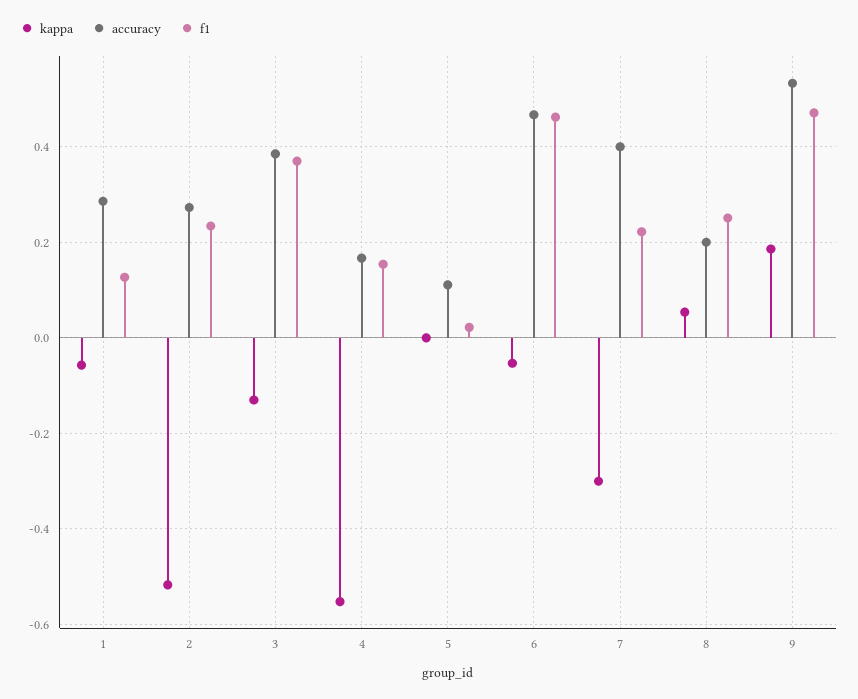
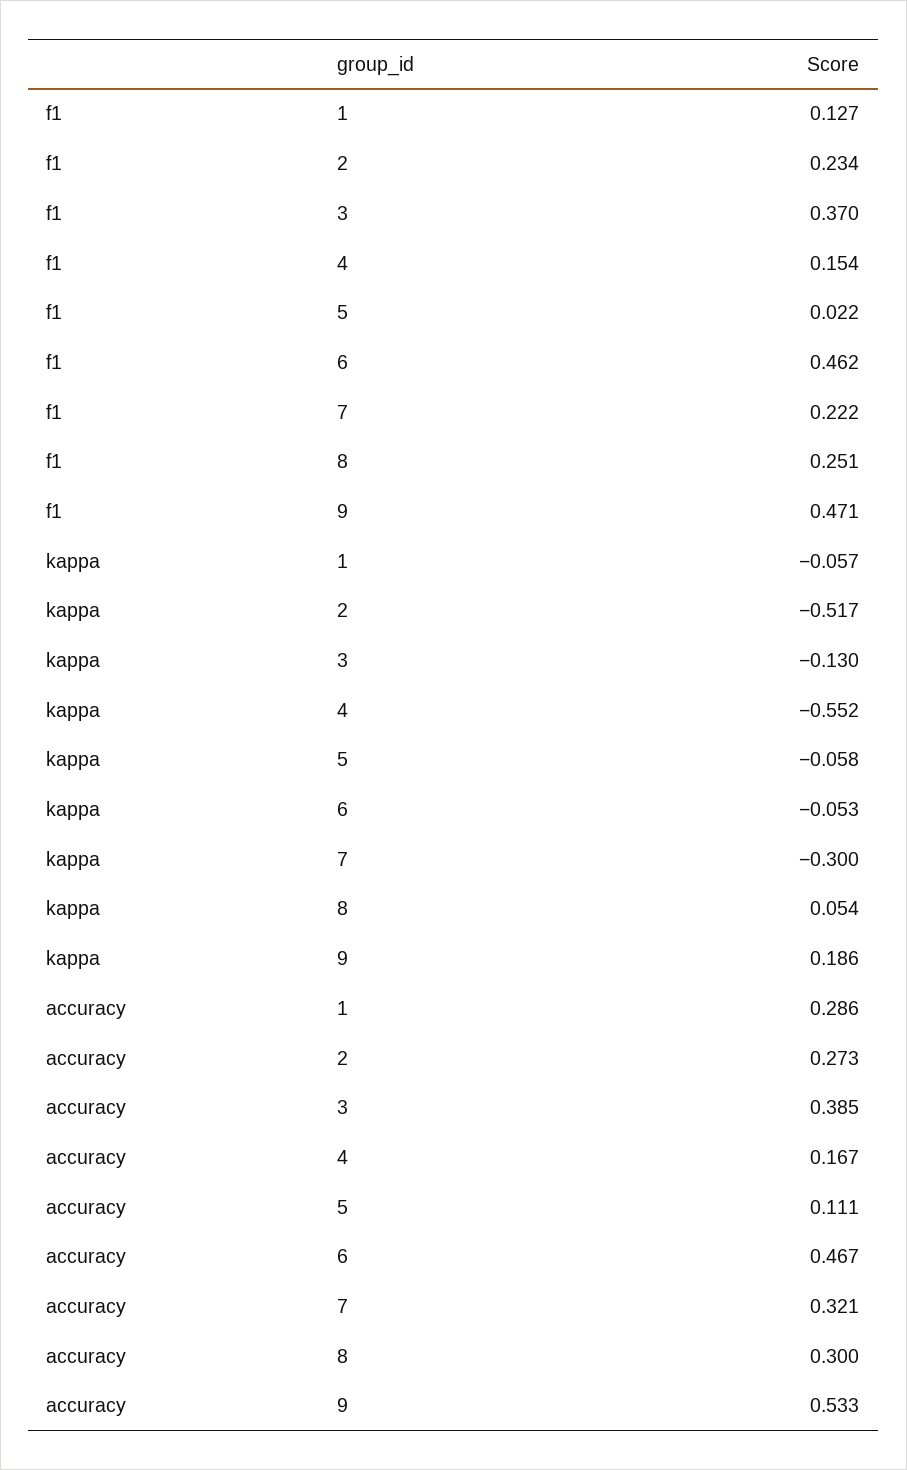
  {
    "kappa": {
      "1": -0.057,
      "2": -0.517,
      "3": -0.13,
      "4": -0.552,
-     "5": 0,
+     "5": -0.058,
      "6": -0.053,
      "7": -0.3,
      "8": 0.054,
      "9": 0.186
    },
    "accuracy": {
      "1": 0.286,
      "2": 0.273,
      "3": 0.385,
      "4": 0.167,
      "5": 0.111,
      "6": 0.467,
-     "7": 0.4,
+     "7": 0.321,
-     "8": 0.2,
+     "8": 0.3,
      "9": 0.533
    },
    "f1": {
      "1": 0.127,
      "2": 0.234,
      "3": 0.37,
      "4": 0.154,
      "5": 0.022,
      "6": 0.462,
      "7": 0.222,
      "8": 0.251,
      "9": 0.471
    }
  }

